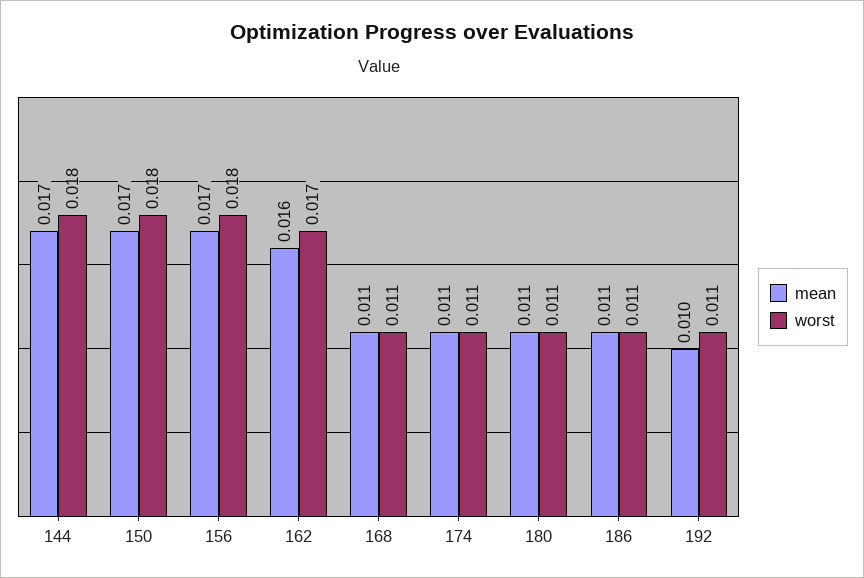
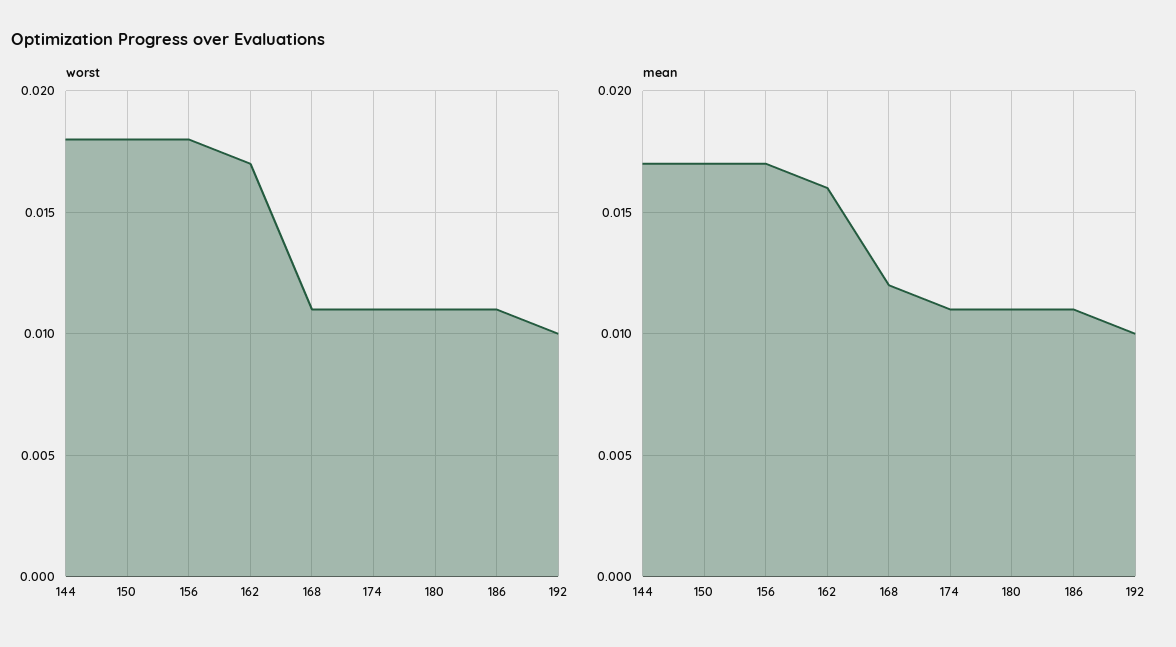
  {
    "mean": {
      "144": 0.017,
      "150": 0.017,
      "156": 0.017,
      "162": 0.016,
-     "168": 0.011,
+     "168": 0.012,
      "174": 0.011,
      "180": 0.011,
      "186": 0.011,
      "192": 0.01
    },
    "worst": {
      "144": 0.018,
      "150": 0.018,
      "156": 0.018,
      "162": 0.017,
      "168": 0.011,
      "174": 0.011,
      "180": 0.011,
      "186": 0.011,
-     "192": 0.011
+     "192": 0.01
    }
  }

